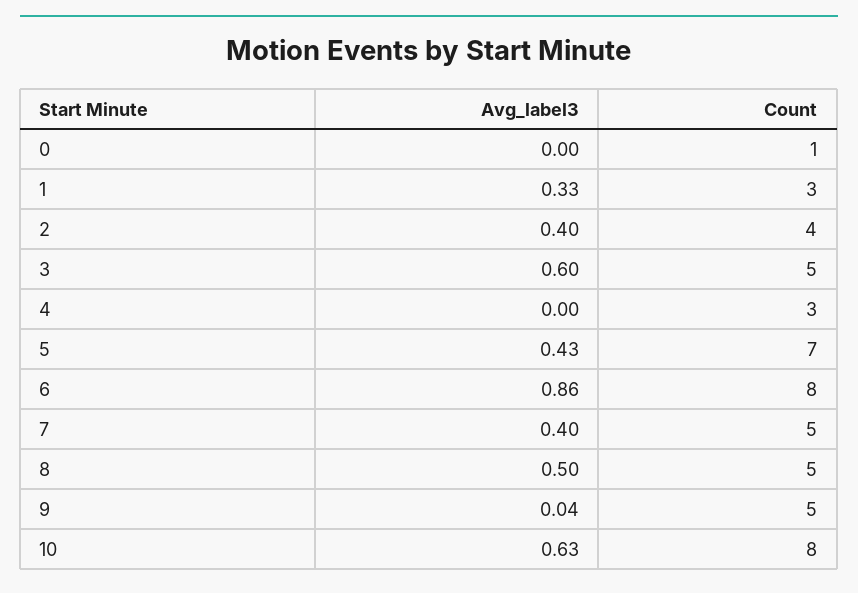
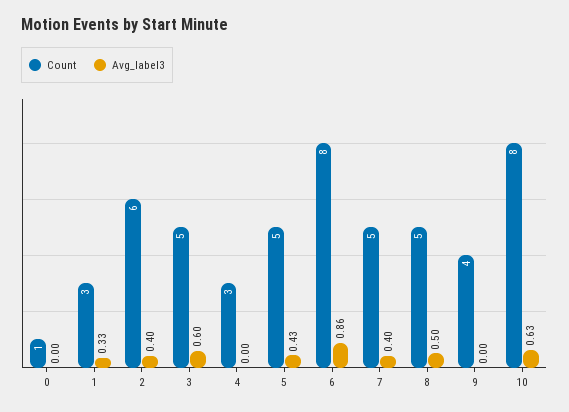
  {
    "Avg_label3": {
      "0": 0,
      "1": 0.33,
      "2": 0.4,
      "3": 0.6,
      "4": 0,
      "5": 0.43,
      "6": 0.86,
      "7": 0.4,
      "8": 0.5,
-     "9": 0.04,
+     "9": 0,
      "10": 0.63
    },
    "Count": {
      "0": 1,
      "1": 3,
-     "2": 4,
+     "2": 6,
      "3": 5,
      "4": 3,
-     "5": 7,
+     "5": 5,
      "6": 8,
      "7": 5,
      "8": 5,
-     "9": 5,
+     "9": 4,
      "10": 8
    }
  }

